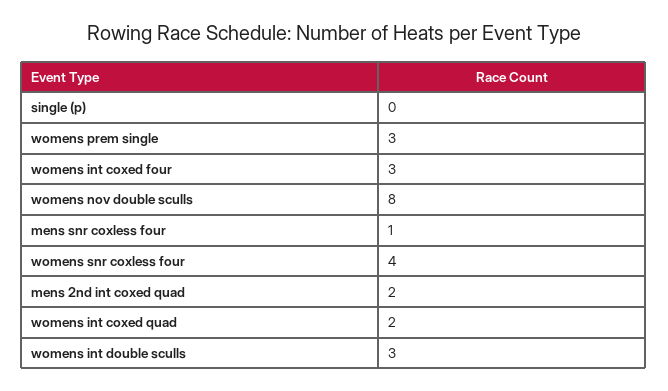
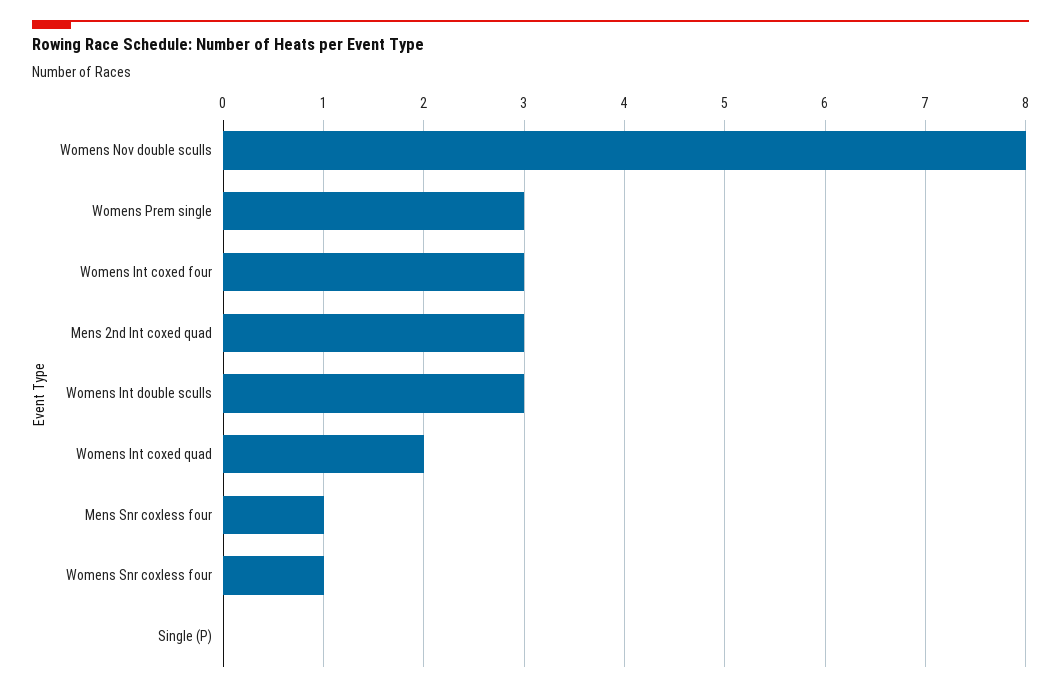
  {
    "single (p)": 0,
    "womens prem single": 3,
    "womens int coxed four": 3,
    "womens nov double sculls": 8,
    "mens snr coxless four": 1,
-   "womens snr coxless four": 4,
+   "womens snr coxless four": 1,
-   "mens 2nd int coxed quad": 2,
+   "mens 2nd int coxed quad": 3,
    "womens int coxed quad": 2,
    "womens int double sculls": 3
  }

